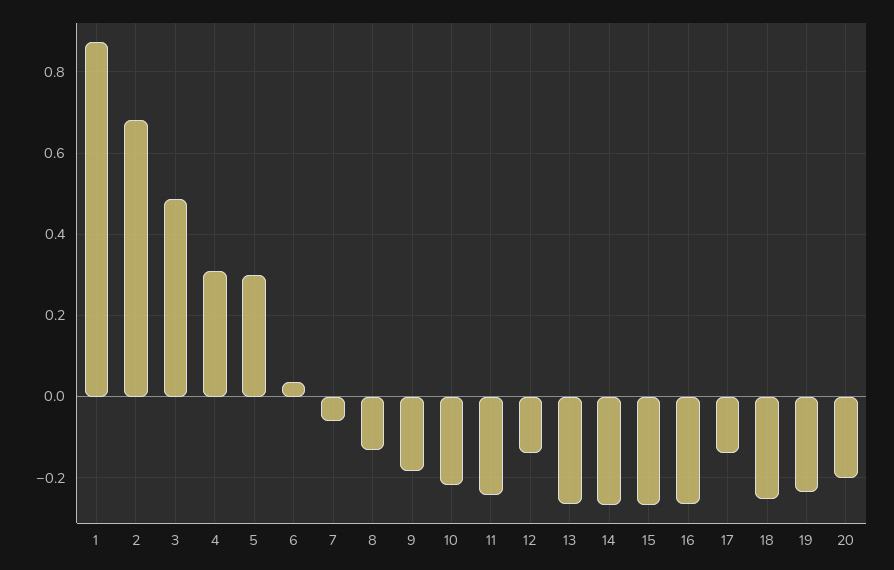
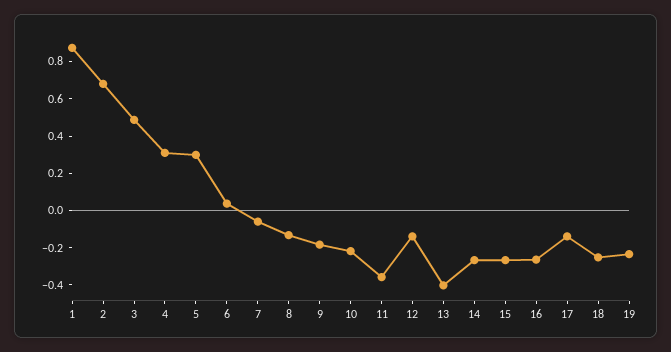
  {
    "1": 0.88,
    "2": 0.68,
    "3": 0.48,
    "4": 0.32,
    "5": 0.3,
    "6": 0.04,
    "7": -0.06,
    "8": -0.14,
    "9": -0.18,
    "10": -0.22,
-   "11": -0.24,
+   "11": -0.35,
    "12": -0.14,
-   "13": -0.26,
+   "13": -0.4,
    "14": -0.26,
    "15": -0.26,
    "16": -0.26,
    "17": -0.14,
    "18": -0.26,
-   "19": -0.24,
+   "19": -0.24
-   "20": -0.2
  }

